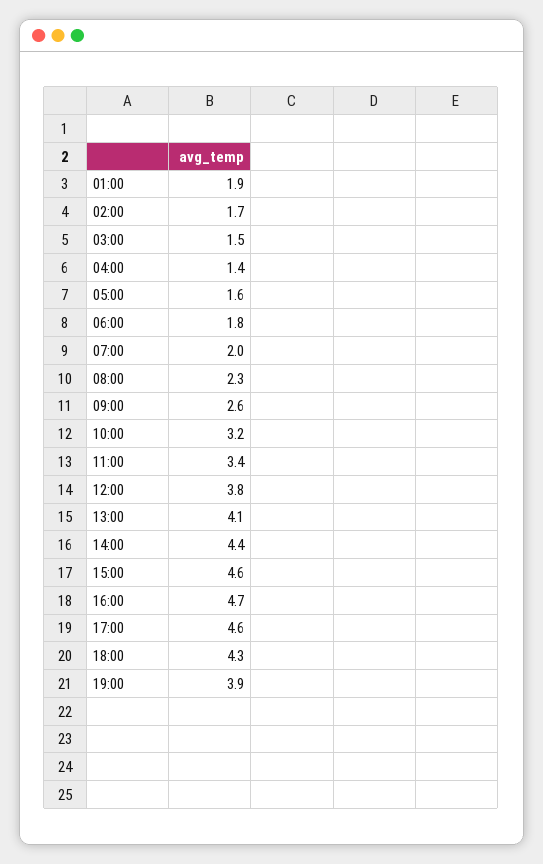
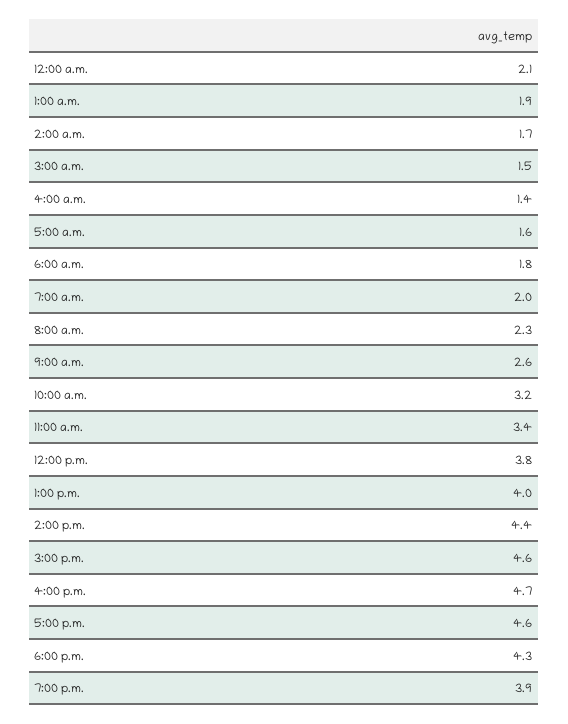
  {
    "01:00": 1.9,
    "02:00": 1.7,
    "03:00": 1.5,
    "04:00": 1.4,
    "05:00": 1.6,
    "06:00": 1.8,
    "07:00": 2,
    "08:00": 2.3,
    "09:00": 2.6,
    "10:00": 3.2,
    "11:00": 3.4,
    "12:00": 3.8,
-   "13:00": 4.1,
+   "13:00": 4,
    "14:00": 4.4,
    "15:00": 4.6,
    "16:00": 4.7,
    "17:00": 4.6,
    "18:00": 4.3,
-   "19:00": 3.9
+   "19:00": 3.9,
+   "12:00 a.m.": 2.1
  }

